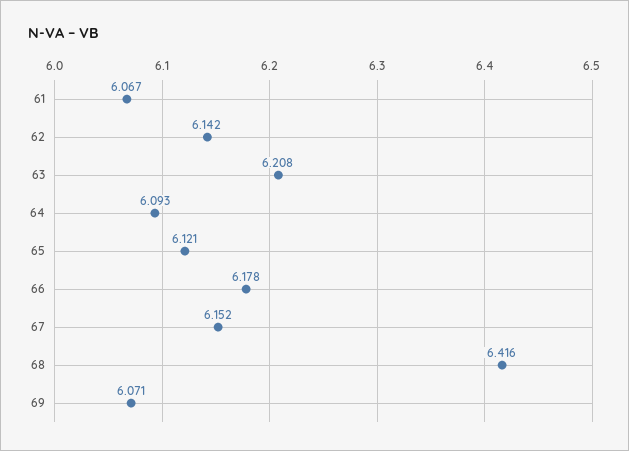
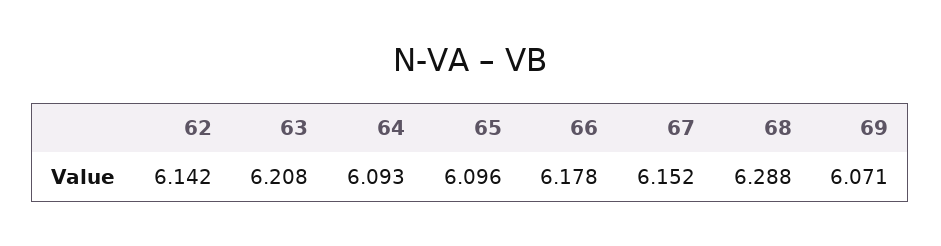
  {
-   "61": 6.067,
    "62": 6.142,
    "63": 6.208,
    "64": 6.093,
-   "65": 6.121,
+   "65": 6.096,
    "66": 6.178,
    "67": 6.152,
-   "68": 6.416,
+   "68": 6.288,
    "69": 6.071
  }

